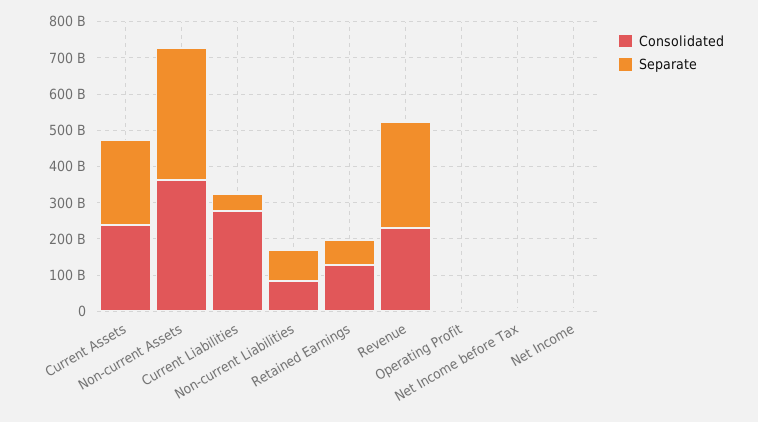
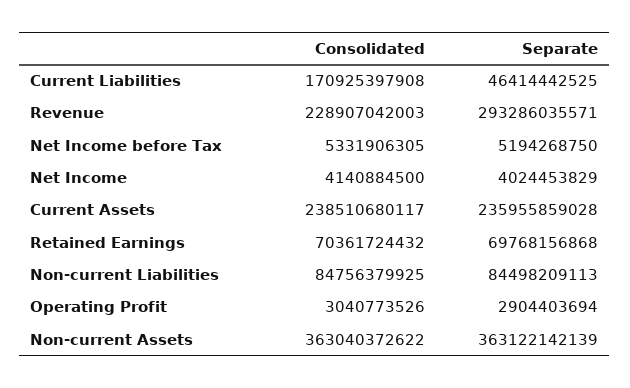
  {
    "Consolidated": {
      "Current Assets": 238510680117,
      "Non-current Assets": 363040372622,
-     "Current Liabilities": 275000000000,
+     "Current Liabilities": 170925397908,
      "Non-current Liabilities": 84756379925,
-     "Retained Earnings": 125000000000,
+     "Retained Earnings": 70361724432,
      "Revenue": 228907042003,
      "Operating Profit": 3040773526,
      "Net Income before Tax": 5331906305,
      "Net Income": 4140884500
    },
    "Separate": {
      "Current Assets": 235955859028,
      "Non-current Assets": 363122142139,
      "Current Liabilities": 46414442525,
      "Non-current Liabilities": 84498209113,
      "Retained Earnings": 69768156868,
      "Revenue": 293286035571,
      "Operating Profit": 2904403694,
      "Net Income before Tax": 5194268750,
      "Net Income": 4024453829
    }
  }

